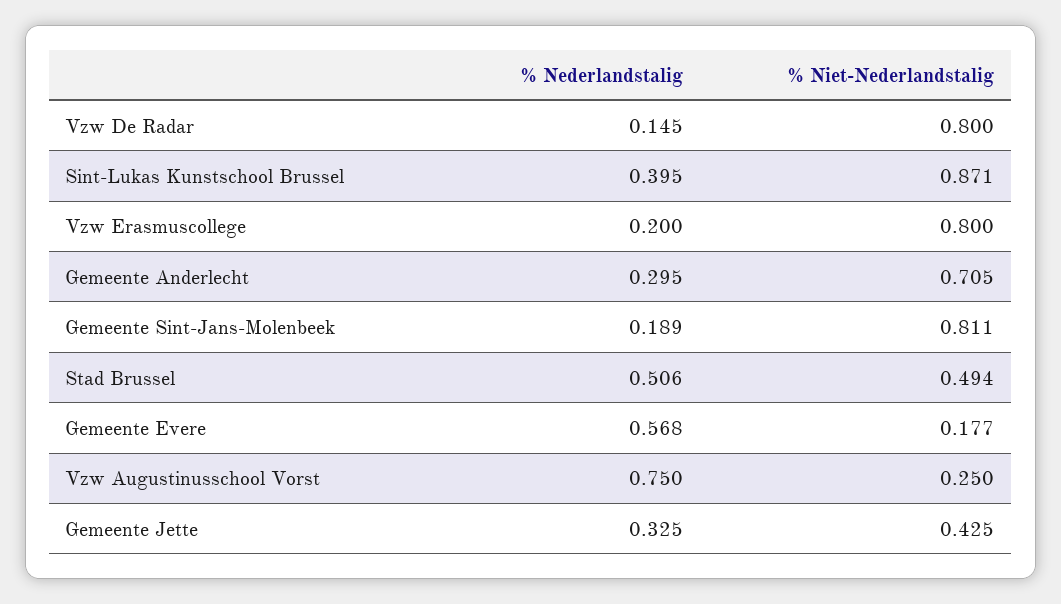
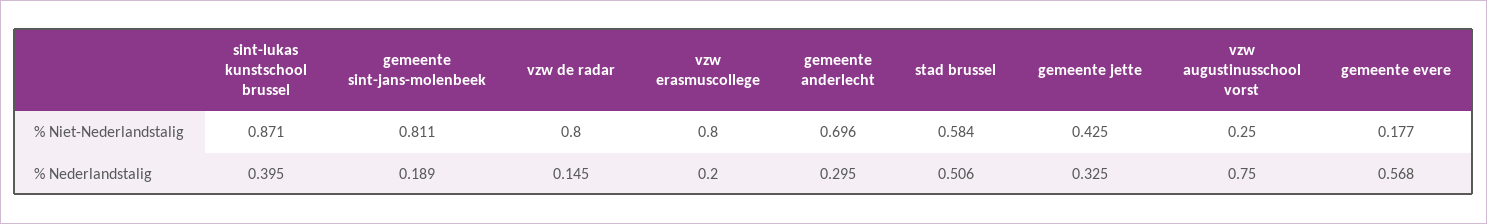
  {
    "% Nederlandstalig": {
      "Vzw De Radar": 0.145,
      "Sint-Lukas Kunstschool Brussel": 0.395,
      "Vzw Erasmuscollege": 0.2,
      "Gemeente Anderlecht": 0.295,
      "Gemeente Sint-Jans-Molenbeek": 0.189,
      "Stad Brussel": 0.506,
      "Gemeente Evere": 0.568,
      "Vzw Augustinusschool Vorst": 0.75,
      "Gemeente Jette": 0.325
    },
    "% Niet-Nederlandstalig": {
      "Vzw De Radar": 0.8,
      "Sint-Lukas Kunstschool Brussel": 0.871,
      "Vzw Erasmuscollege": 0.8,
-     "Gemeente Anderlecht": 0.705,
+     "Gemeente Anderlecht": 0.696,
      "Gemeente Sint-Jans-Molenbeek": 0.811,
-     "Stad Brussel": 0.494,
+     "Stad Brussel": 0.584,
      "Gemeente Evere": 0.177,
      "Vzw Augustinusschool Vorst": 0.25,
      "Gemeente Jette": 0.425
    }
  }

